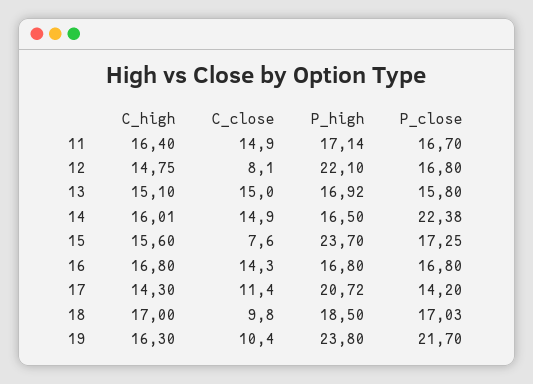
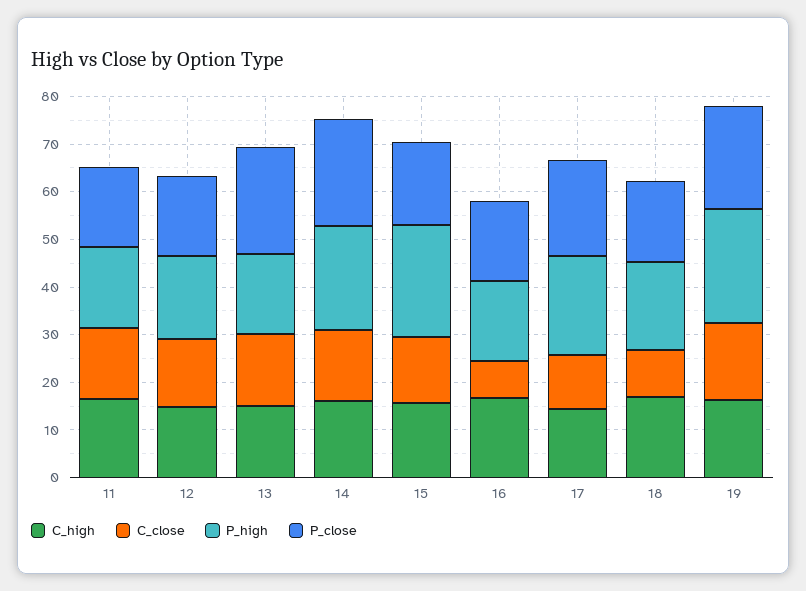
  {
    "C_high": {
      "11": 16.4,
      "12": 14.75,
      "13": 15.1,
      "14": 16.01,
      "15": 15.6,
      "16": 16.8,
      "17": 14.3,
      "18": 17,
      "19": 16.3
    },
    "C_close": {
      "11": 14.9,
-     "12": 8.1,
+     "12": 14,
      "13": 15,
      "14": 14.9,
-     "15": 7.6,
+     "15": 14,
-     "16": 14.3,
+     "16": 8,
      "17": 11.4,
      "18": 9.8,
-     "19": 10.4
+     "19": 16
    },
    "P_high": {
      "11": 17.14,
-     "12": 22.1,
+     "12": 18,
      "13": 16.92,
-     "14": 16.5,
+     "14": 22,
      "15": 23.7,
      "16": 16.8,
      "17": 20.72,
      "18": 18.5,
      "19": 23.8
    },
    "P_close": {
      "11": 16.7,
      "12": 16.8,
-     "13": 15.8,
+     "13": 22,
      "14": 22.38,
      "15": 17.25,
      "16": 16.8,
-     "17": 14.2,
+     "17": 20,
      "18": 17.03,
      "19": 21.7
    }
  }

